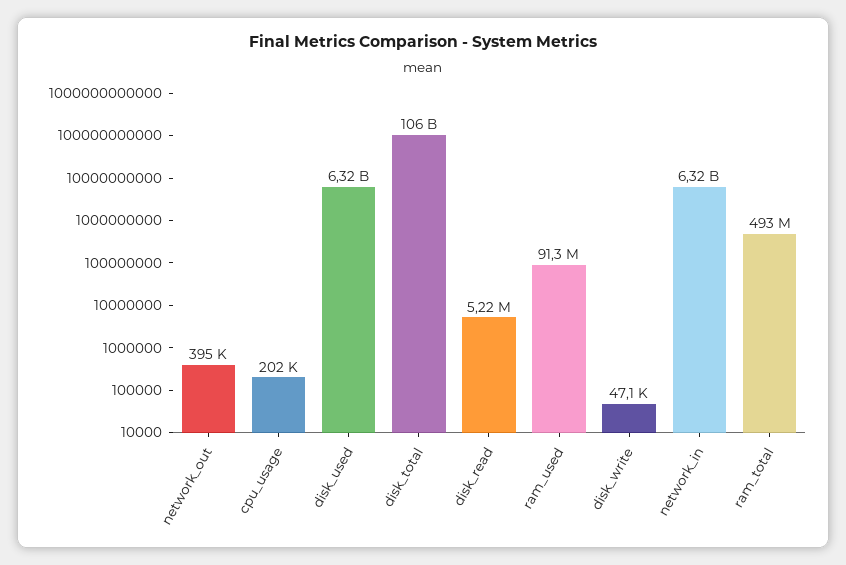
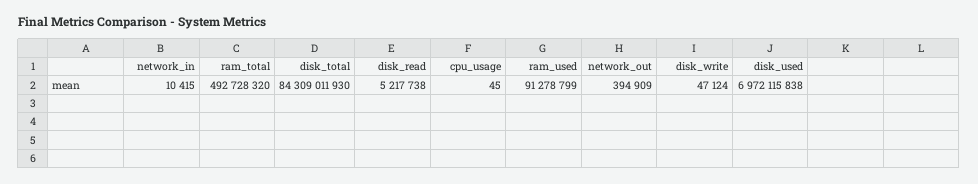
  {
    "network_out": 394909,
-   "cpu_usage": 202000,
+   "cpu_usage": 45,
-   "disk_used": 6320000000,
+   "disk_used": 6972115838,
-   "disk_total": 106000000000,
+   "disk_total": 84309011930,
    "disk_read": 5217738,
    "ram_used": 91278799,
    "disk_write": 47124,
-   "network_in": 6320000000,
+   "network_in": 10415,
    "ram_total": 492728320
  }

